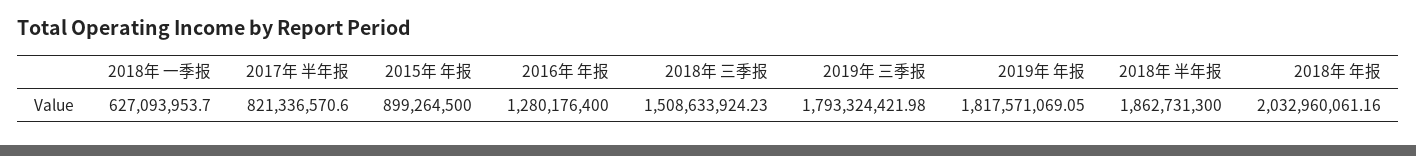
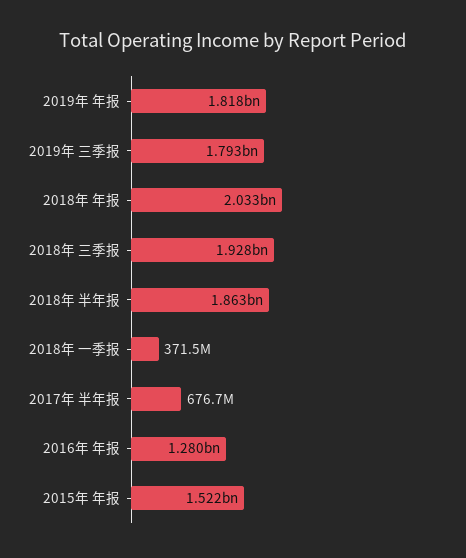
  {
-   "2018年 一季报": 627093953.7,
+   "2018年 一季报": 371500000,
-   "2017年 半年报": 821336570.6,
+   "2017年 半年报": 676700000,
-   "2015年 年报": 899264500,
+   "2015年 年报": 1522000000,
    "2016年 年报": 1280176400,
-   "2018年 三季报": 1508633924.23,
+   "2018年 三季报": 1928000000,
    "2019年 三季报": 1793324421.98,
    "2019年 年报": 1817571069.05,
    "2018年 半年报": 1862731300,
    "2018年 年报": 2032960061.16
  }

